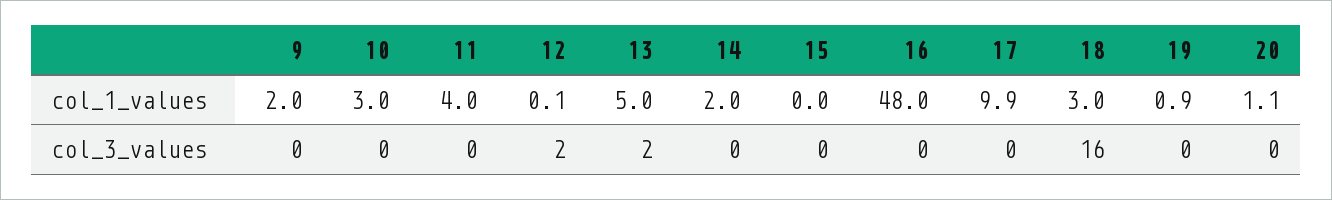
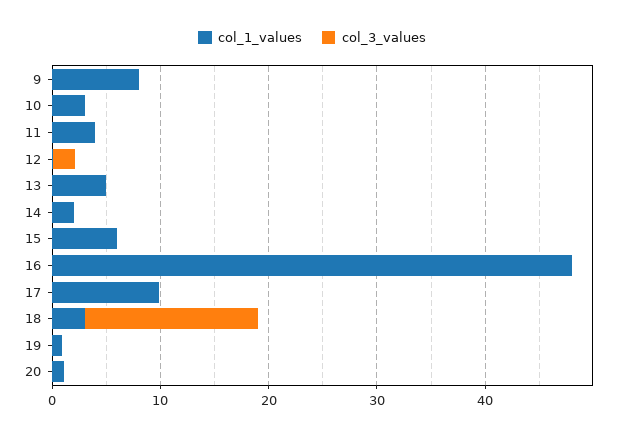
  {
    "col_1_values": {
-     "9": 2,
+     "9": 8,
      "10": 3,
      "11": 4,
      "12": 0.1,
      "13": 5,
      "14": 2,
-     "15": 0,
+     "15": 6,
      "16": 48,
      "17": 9.9,
      "18": 3,
      "19": 0.9,
      "20": 1.1
    },
    "col_3_values": {
      "9": 0,
      "10": 0,
      "11": 0,
      "12": 2,
-     "13": 2,
+     "13": 0,
      "14": 0,
      "15": 0,
      "16": 0,
      "17": 0,
      "18": 16,
      "19": 0,
      "20": 0
    }
  }

